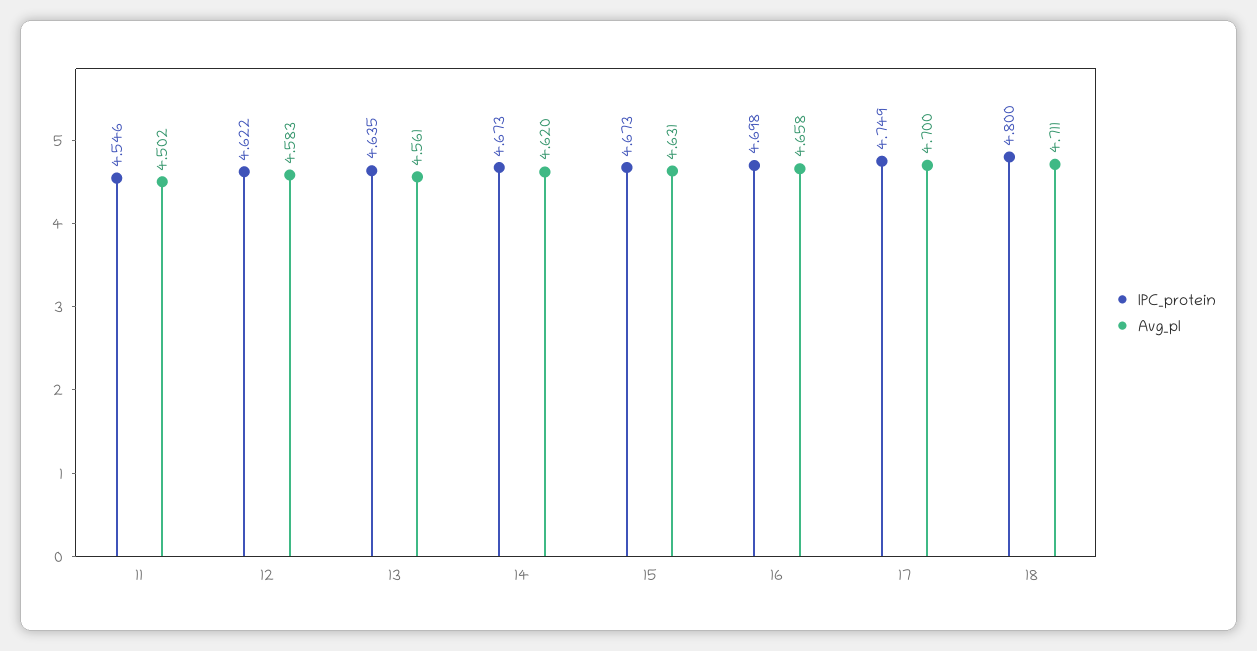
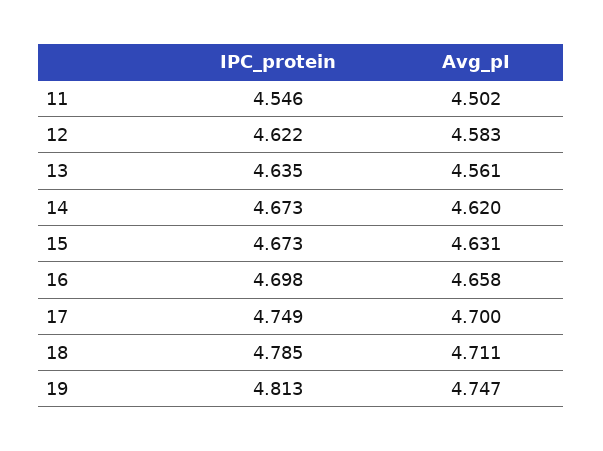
  {
    "IPC_protein": {
      "11": 4.546,
      "12": 4.622,
      "13": 4.635,
      "14": 4.673,
      "15": 4.673,
      "16": 4.698,
      "17": 4.749,
-     "18": 4.8
+     "18": 4.785,
+     "19": 4.813
    },
    "Avg_pI": {
      "11": 4.502,
      "12": 4.583,
      "13": 4.561,
      "14": 4.62,
      "15": 4.631,
      "16": 4.658,
      "17": 4.7,
-     "18": 4.711
+     "18": 4.711,
+     "19": 4.747
    }
  }

